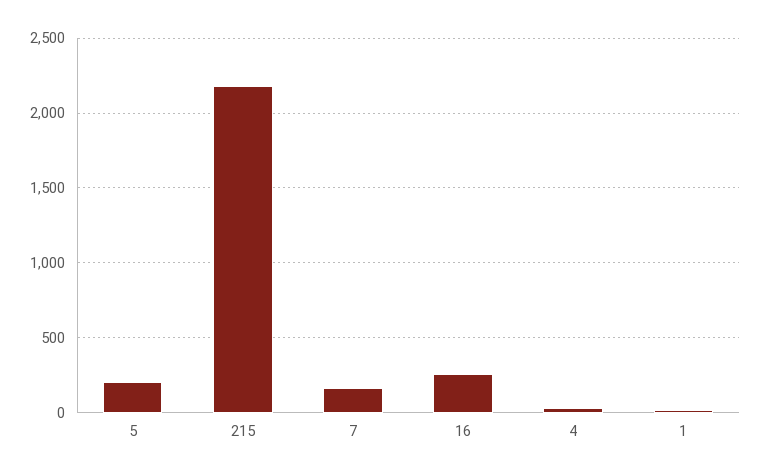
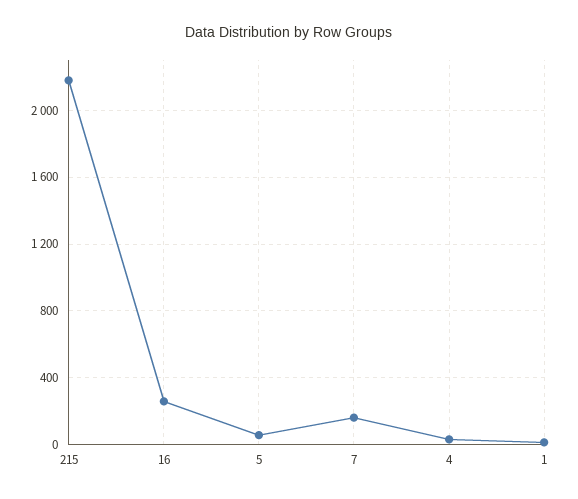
  {
-   "5": 200,
+   "5": 50,
    "215": 2200,
    "7": 150,
    "16": 250,
    "4": 50,
    "1": 0
  }

